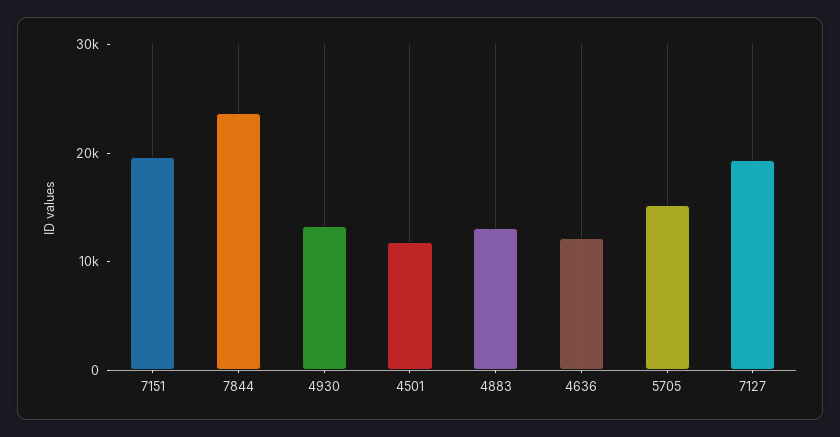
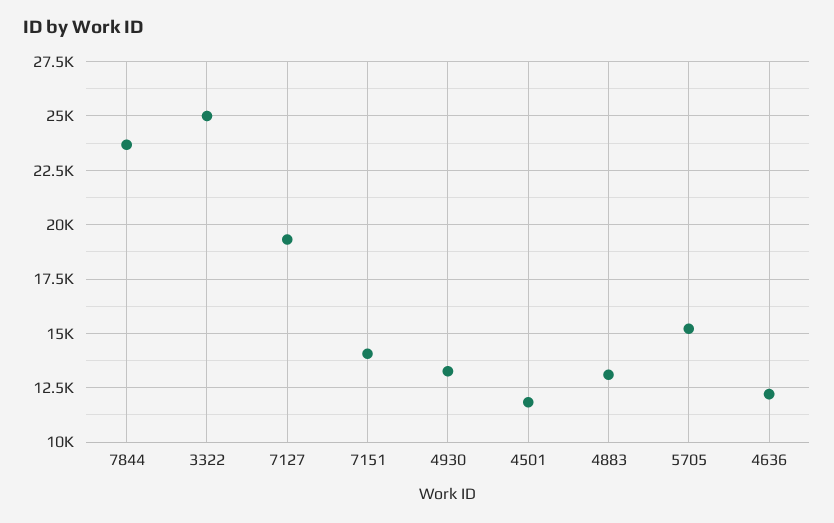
  {
-   "7151": 20000,
+   "7151": 14000,
    "7844": 23500,
    "4930": 13500,
    "4501": 12000,
    "4883": 13000,
    "4636": 12000,
    "5705": 15000,
-   "7127": 19500
+   "7127": 19500,
+   "3322": 25000
  }

